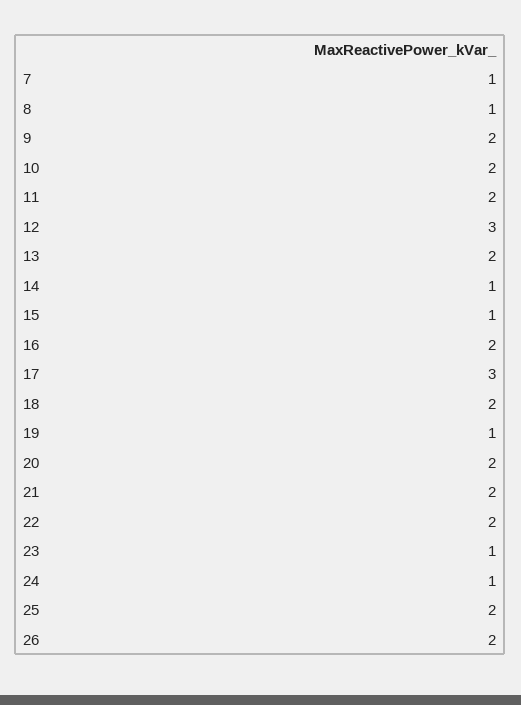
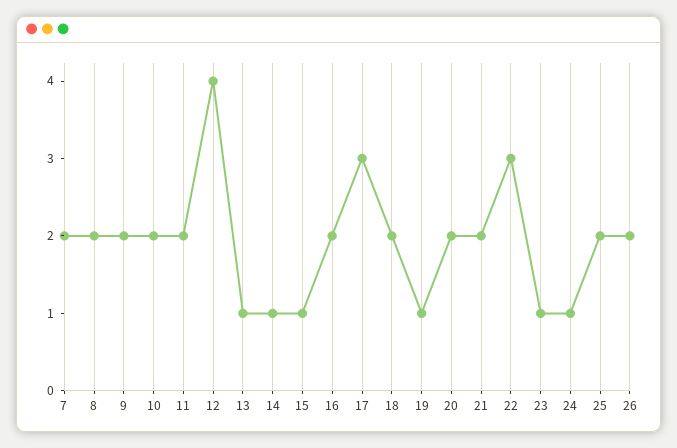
  {
-   "7": 1,
+   "7": 2,
-   "8": 1,
+   "8": 2,
    "9": 2,
    "10": 2,
    "11": 2,
-   "12": 3,
+   "12": 4,
-   "13": 2,
+   "13": 1,
    "14": 1,
    "15": 1,
    "16": 2,
    "17": 3,
    "18": 2,
    "19": 1,
    "20": 2,
    "21": 2,
-   "22": 2,
+   "22": 3,
    "23": 1,
    "24": 1,
    "25": 2,
    "26": 2
  }

